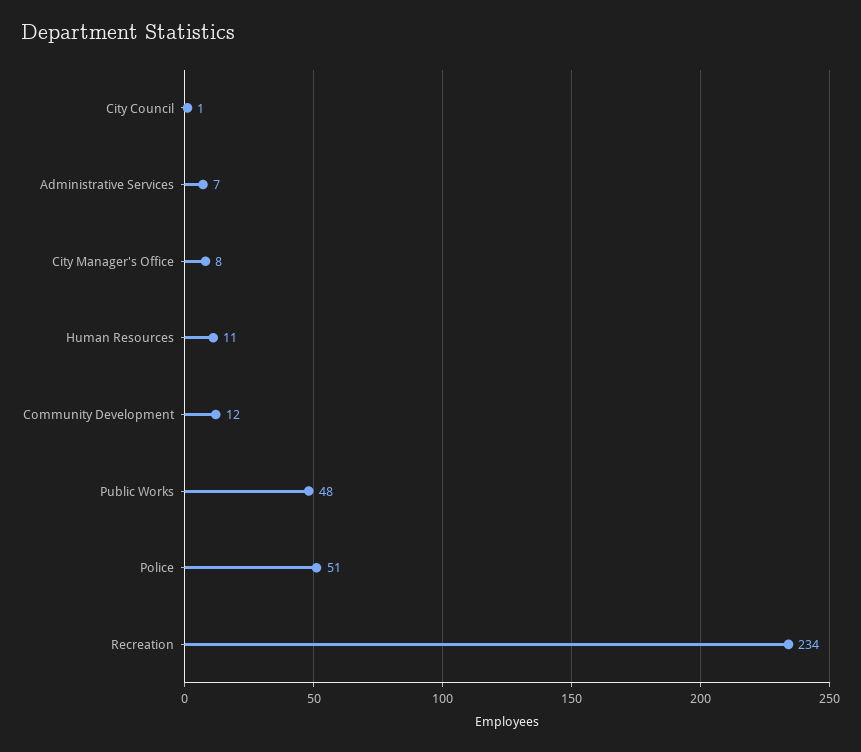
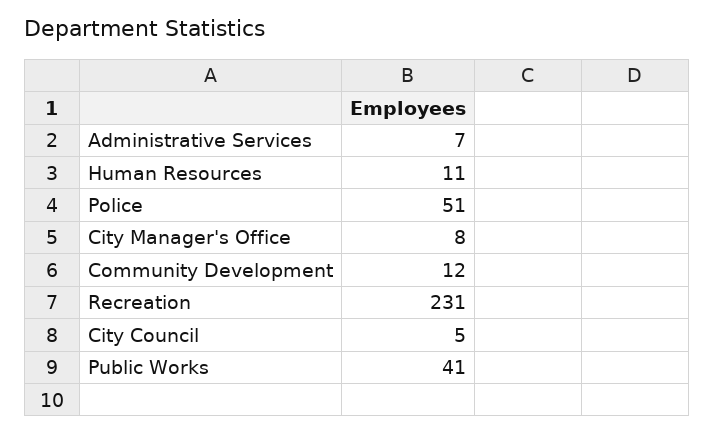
  {
-   "City Council": 1,
+   "City Council": 5,
    "Administrative Services": 7,
    "City Manager's Office": 8,
    "Human Resources": 11,
    "Community Development": 12,
-   "Public Works": 48,
+   "Public Works": 41,
    "Police": 51,
-   "Recreation": 234
+   "Recreation": 231
  }

